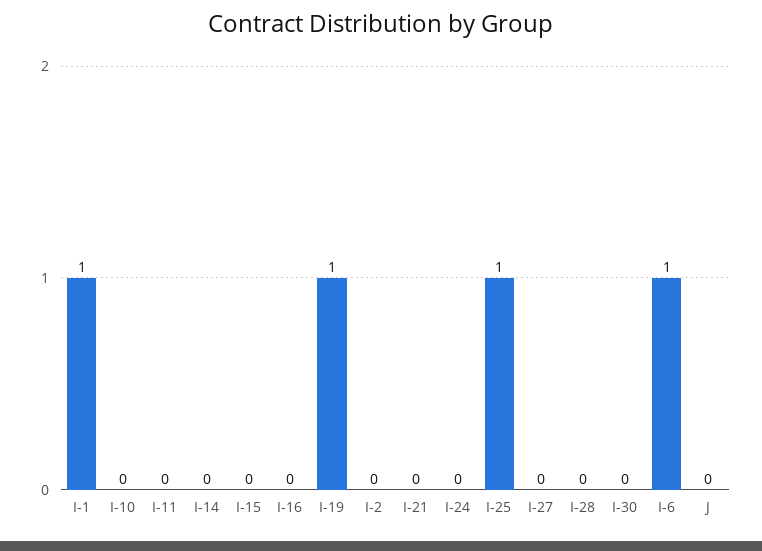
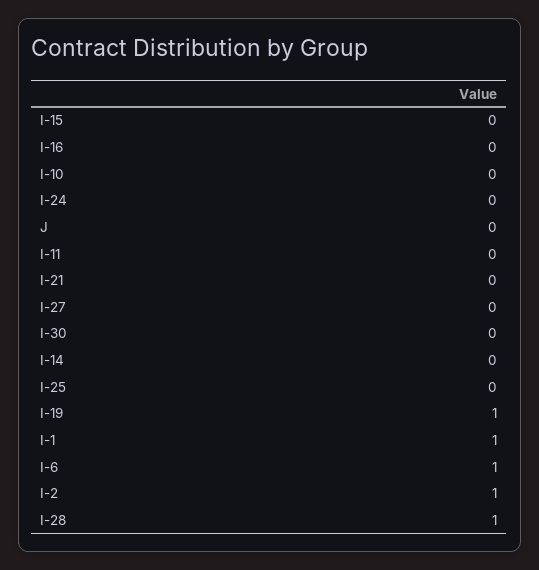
  {
    "I-1": 1,
    "I-10": 0,
    "I-11": 0,
    "I-14": 0,
    "I-15": 0,
    "I-16": 0,
    "I-19": 1,
-   "I-2": 0,
+   "I-2": 1,
    "I-21": 0,
    "I-24": 0,
-   "I-25": 1,
+   "I-25": 0,
    "I-27": 0,
-   "I-28": 0,
+   "I-28": 1,
    "I-30": 0,
    "I-6": 1,
    "J": 0
  }

